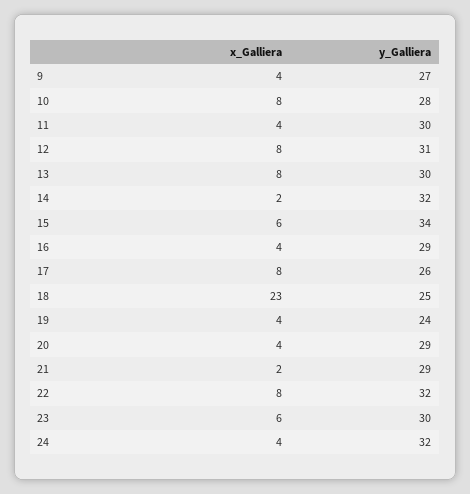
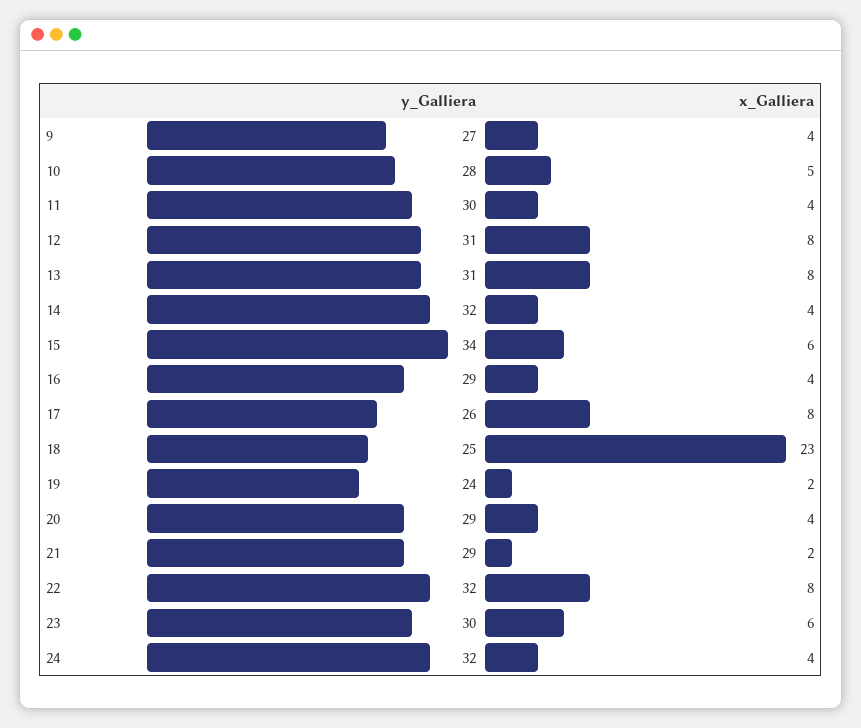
  {
    "x_Galliera": {
      "9": 4,
-     "10": 8,
+     "10": 5,
      "11": 4,
      "12": 8,
      "13": 8,
-     "14": 2,
+     "14": 4,
      "15": 6,
      "16": 4,
      "17": 8,
      "18": 23,
-     "19": 4,
+     "19": 2,
      "20": 4,
      "21": 2,
      "22": 8,
      "23": 6,
      "24": 4
    },
    "y_Galliera": {
      "9": 27,
      "10": 28,
      "11": 30,
      "12": 31,
-     "13": 30,
+     "13": 31,
      "14": 32,
      "15": 34,
      "16": 29,
      "17": 26,
      "18": 25,
      "19": 24,
      "20": 29,
      "21": 29,
      "22": 32,
      "23": 30,
      "24": 32
    }
  }

